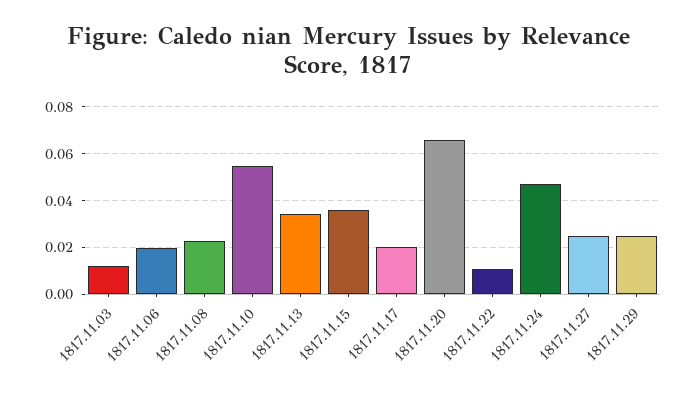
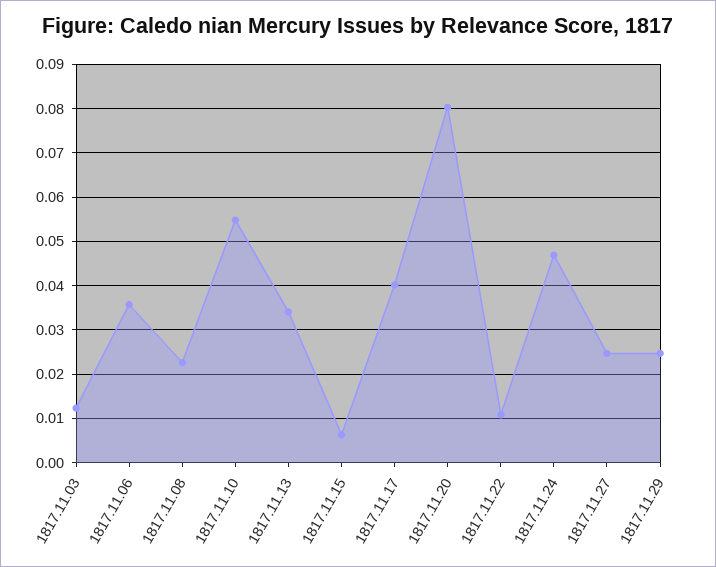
  {
    "1817.11.03": 0.012,
-   "1817.11.06": 0.02,
+   "1817.11.06": 0.036,
    "1817.11.08": 0.022,
    "1817.11.10": 0.054,
    "1817.11.13": 0.034,
-   "1817.11.15": 0.035,
+   "1817.11.15": 0.006,
-   "1817.11.17": 0.02,
+   "1817.11.17": 0.04,
-   "1817.11.20": 0.065,
+   "1817.11.20": 0.08,
    "1817.11.22": 0.01,
    "1817.11.24": 0.046,
    "1817.11.27": 0.024,
    "1817.11.29": 0.024
  }

